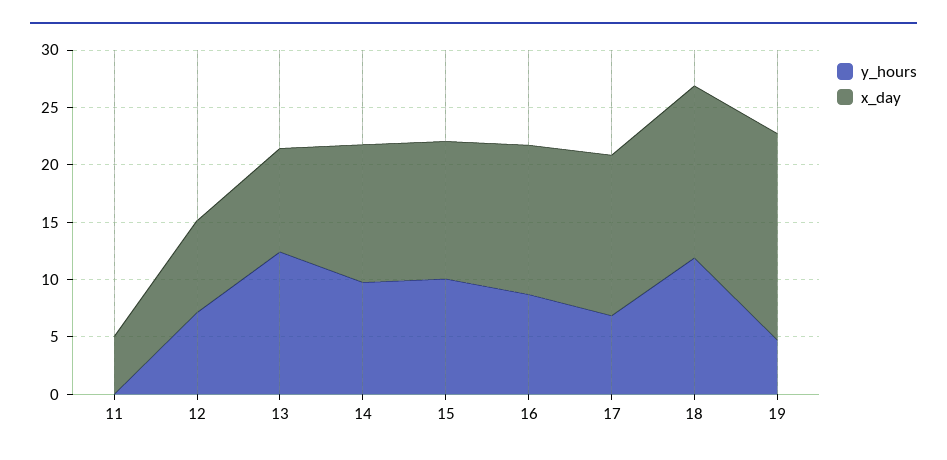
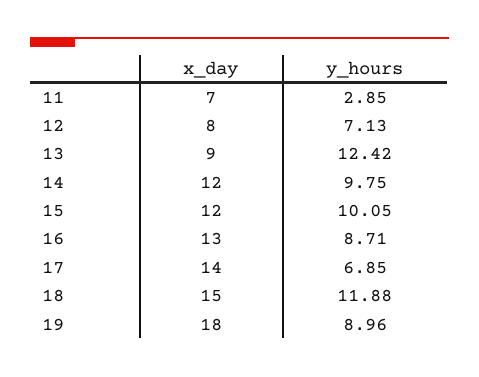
  {
    "y_hours": {
-     "11": 0,
+     "11": 2.85,
      "12": 7.13,
      "13": 12.42,
      "14": 9.75,
      "15": 10.05,
      "16": 8.71,
      "17": 6.85,
      "18": 11.88,
-     "19": 5
+     "19": 8.96
    },
    "x_day": {
-     "11": 5,
+     "11": 7,
      "12": 8,
      "13": 9,
      "14": 12,
      "15": 12,
      "16": 13,
      "17": 14,
      "18": 15,
      "19": 18
    }
  }

